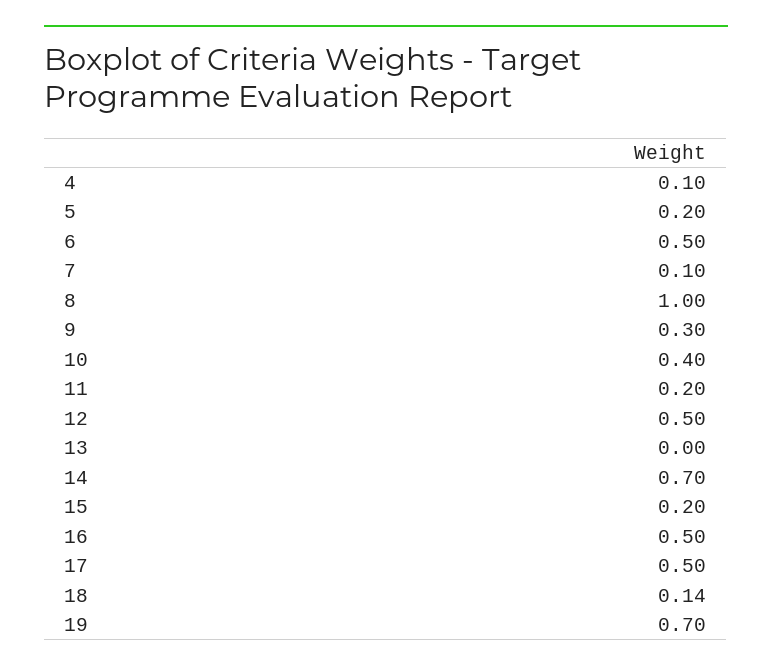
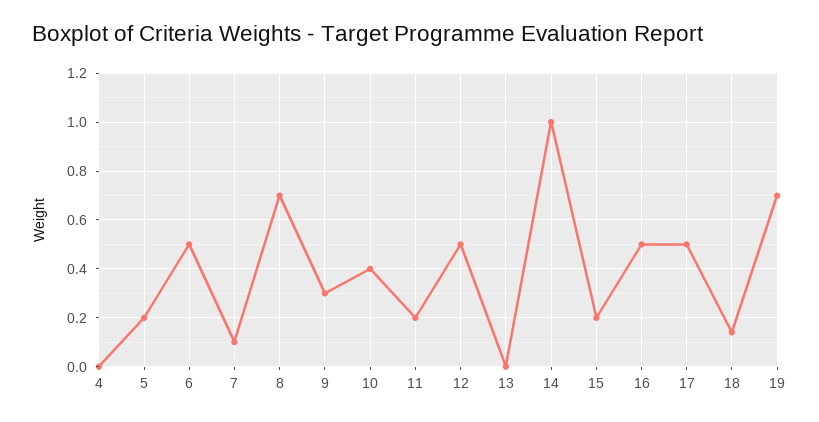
  {
-   "4": 0.1,
+   "4": 0,
    "5": 0.2,
    "6": 0.5,
    "7": 0.1,
-   "8": 1,
+   "8": 0.7,
    "9": 0.3,
    "10": 0.4,
    "11": 0.2,
    "12": 0.5,
    "13": 0,
-   "14": 0.7,
+   "14": 1,
    "15": 0.2,
    "16": 0.5,
    "17": 0.5,
    "18": 0.14,
    "19": 0.7
  }

